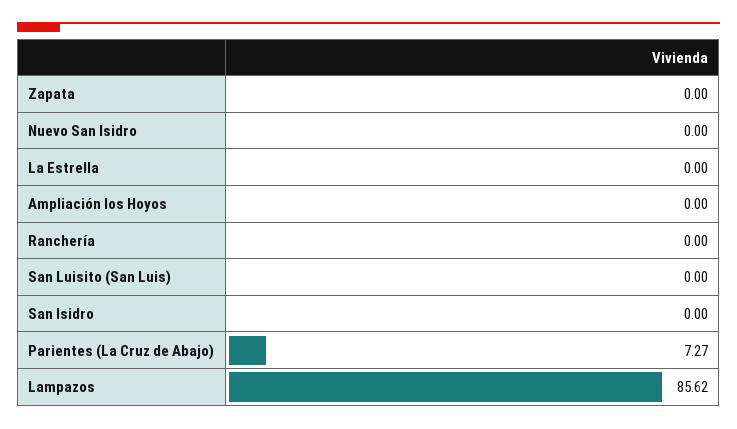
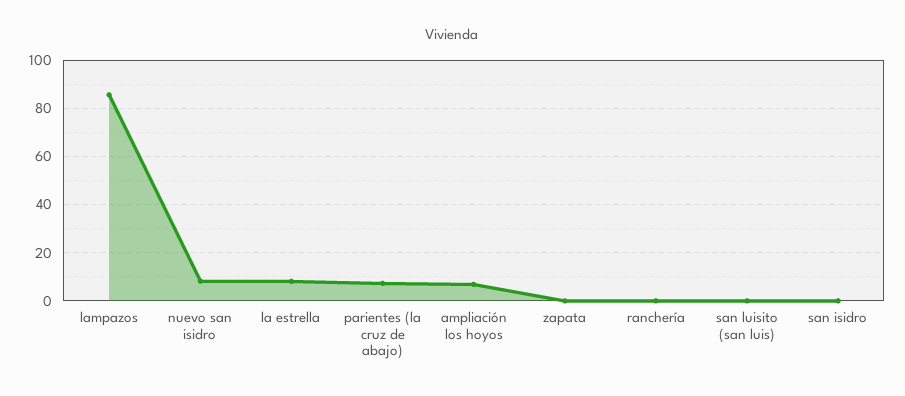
  {
    "Zapata": 0,
-   "Nuevo San Isidro": 0,
+   "Nuevo San Isidro": 7.5,
-   "La Estrella": 0,
+   "La Estrella": 7.5,
-   "Ampliación los Hoyos": 0,
+   "Ampliación los Hoyos": 7.5,
    "Ranchería": 0,
    "San Luisito (San Luis)": 0,
    "San Isidro": 0,
    "Parientes (La Cruz de Abajo)": 7.27,
    "Lampazos": 85.62
  }

